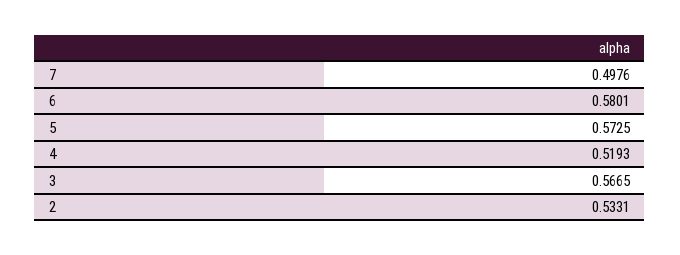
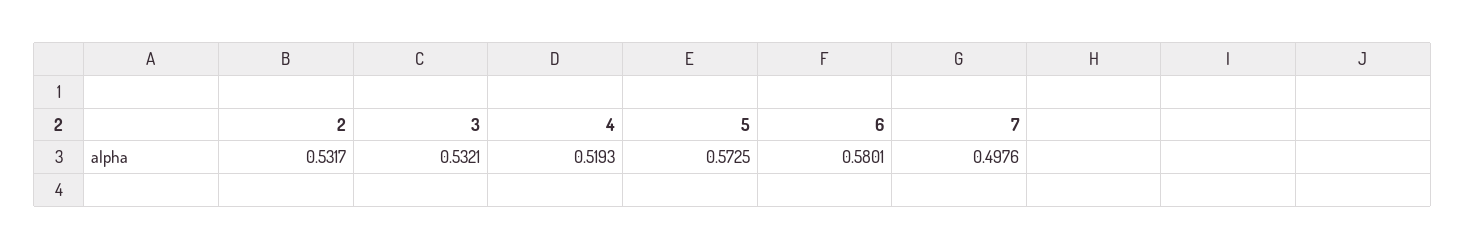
  {
    "7": 0.4976,
    "6": 0.5801,
    "5": 0.5725,
    "4": 0.5193,
-   "3": 0.5665,
+   "3": 0.5321,
-   "2": 0.5331
+   "2": 0.5317
  }

